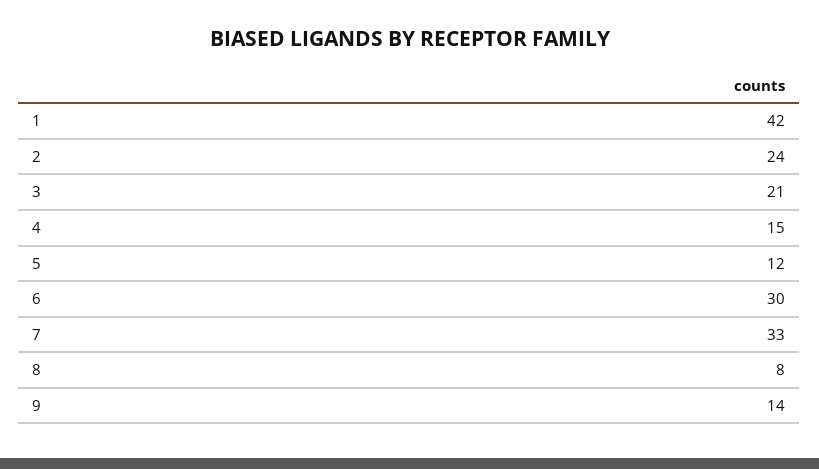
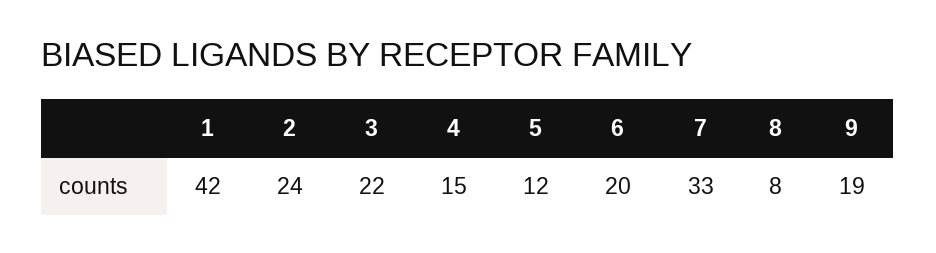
  {
    "1": 42,
    "2": 24,
-   "3": 21,
+   "3": 22,
    "4": 15,
    "5": 12,
-   "6": 30,
+   "6": 20,
    "7": 33,
    "8": 8,
-   "9": 14
+   "9": 19
  }

